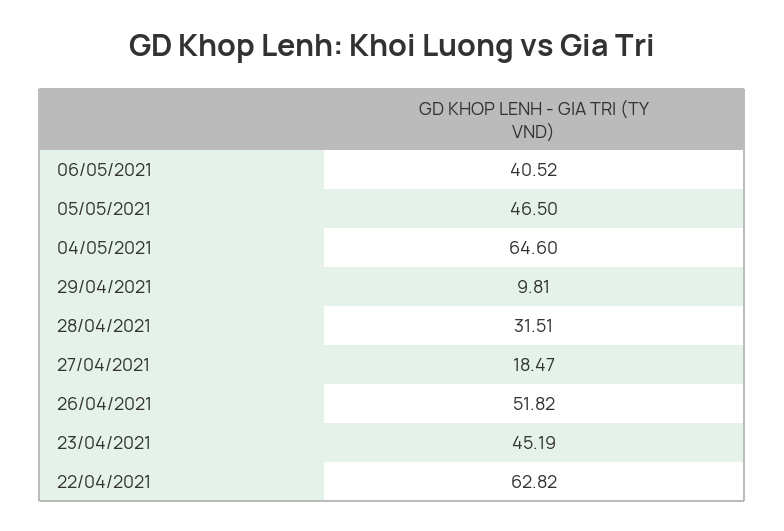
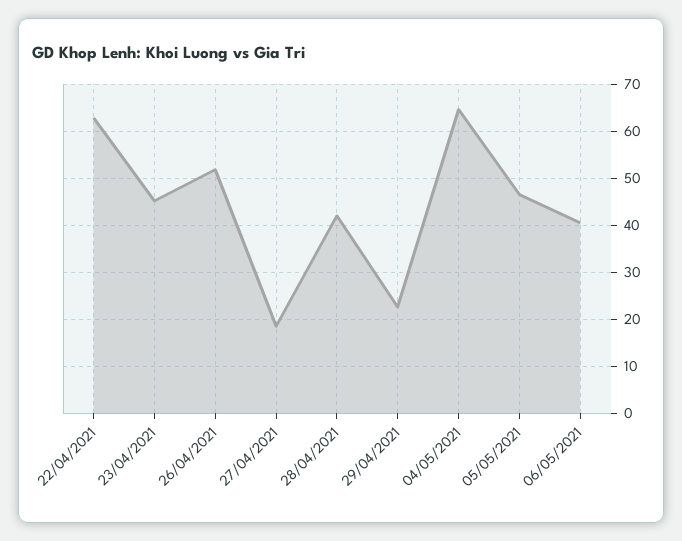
  {
    "06/05/2021": 40.52,
    "05/05/2021": 46.5,
    "04/05/2021": 64.6,
-   "29/04/2021": 9.81,
+   "29/04/2021": 22,
-   "28/04/2021": 31.51,
+   "28/04/2021": 42,
    "27/04/2021": 18.47,
    "26/04/2021": 51.82,
    "23/04/2021": 45.19,
    "22/04/2021": 62.82
  }

